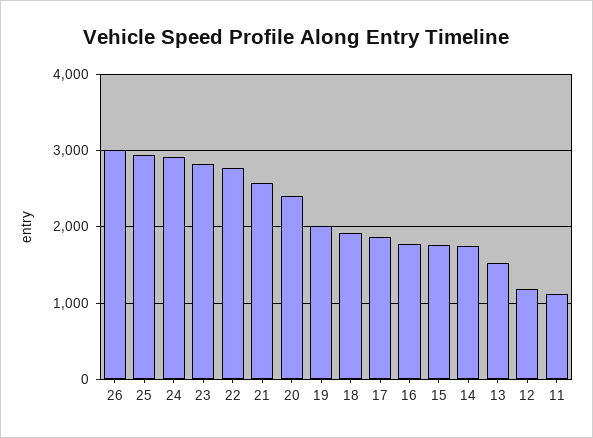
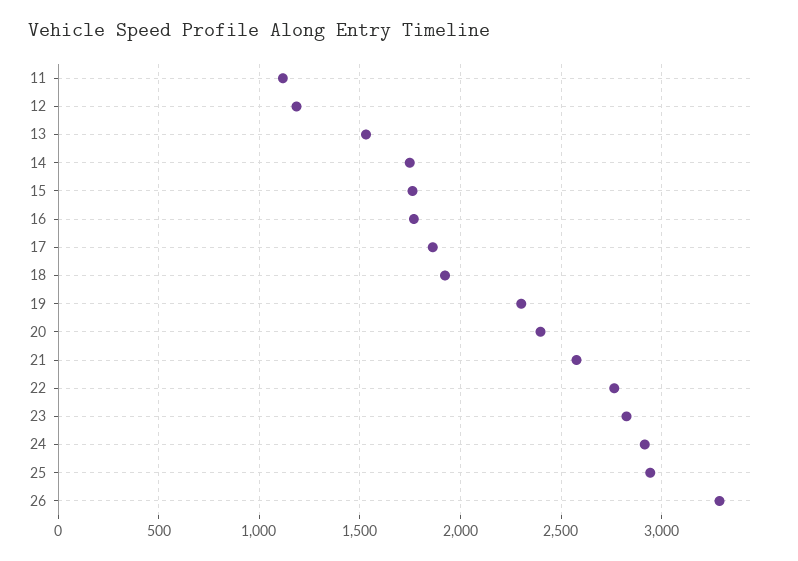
  {
-   "26": 3000,
+   "26": 3300,
    "25": 2950,
    "24": 2900,
    "23": 2800,
    "22": 2750,
    "21": 2600,
    "20": 2400,
-   "19": 2000,
+   "19": 2300,
    "18": 1900,
    "17": 1850,
    "16": 1750,
    "15": 1750,
    "14": 1750,
    "13": 1550,
    "12": 1200,
    "11": 1100
  }

